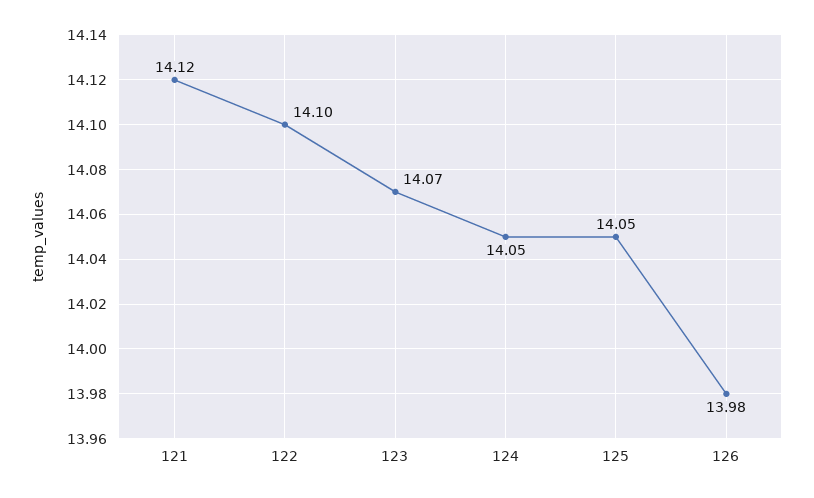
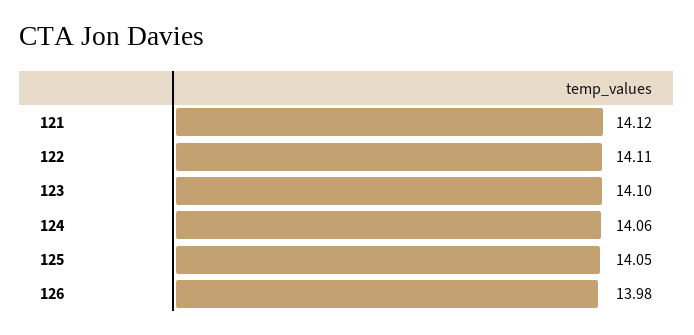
  {
    "121": 14.12,
-   "122": 14.1,
+   "122": 14.11,
-   "123": 14.07,
+   "123": 14.1,
-   "124": 14.05,
+   "124": 14.06,
    "125": 14.05,
    "126": 13.98
  }

